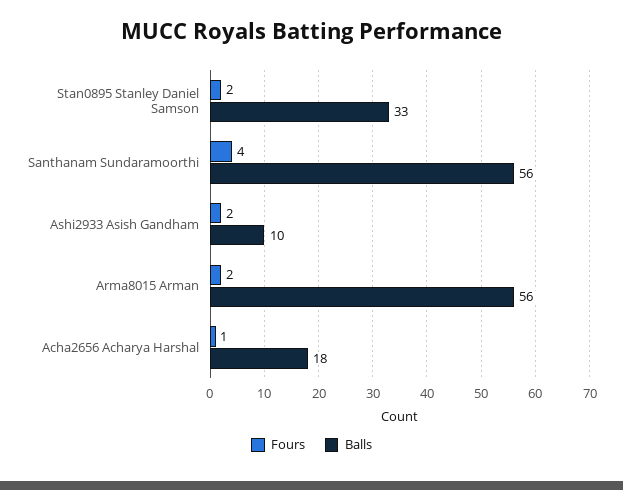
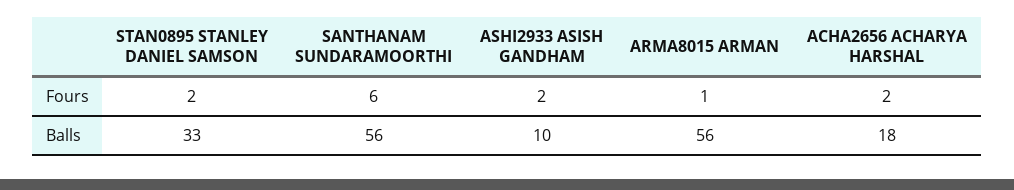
  {
    "Fours": {
      "Stan0895 Stanley Daniel Samson": 2,
-     "Santhanam Sundaramoorthi": 4,
+     "Santhanam Sundaramoorthi": 6,
      "Ashi2933 Asish Gandham": 2,
-     "Arma8015 Arman": 2,
+     "Arma8015 Arman": 1,
-     "Acha2656 Acharya Harshal": 1
+     "Acha2656 Acharya Harshal": 2
    },
    "Balls": {
      "Stan0895 Stanley Daniel Samson": 33,
      "Santhanam Sundaramoorthi": 56,
      "Ashi2933 Asish Gandham": 10,
      "Arma8015 Arman": 56,
      "Acha2656 Acharya Harshal": 18
    }
  }

